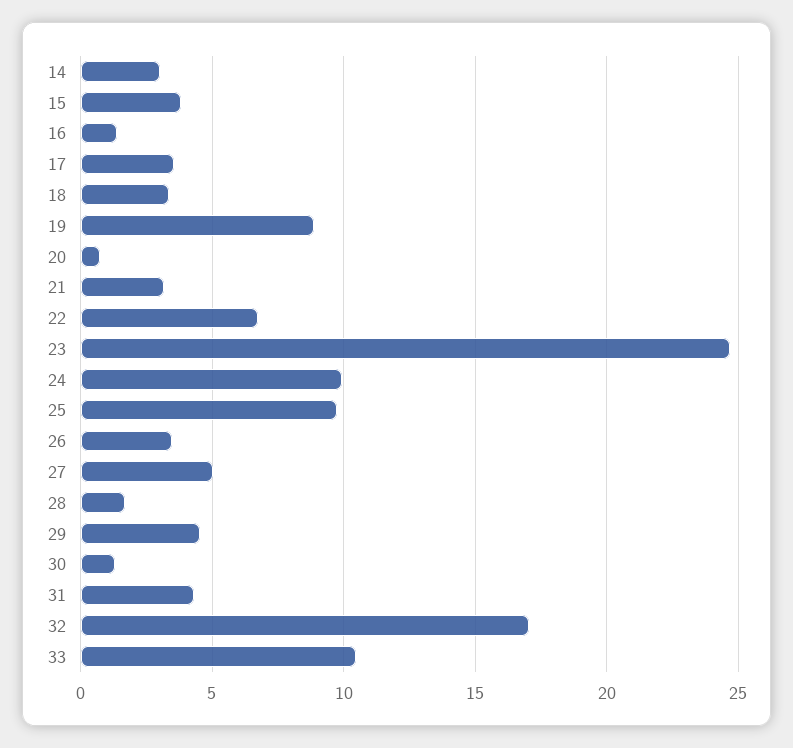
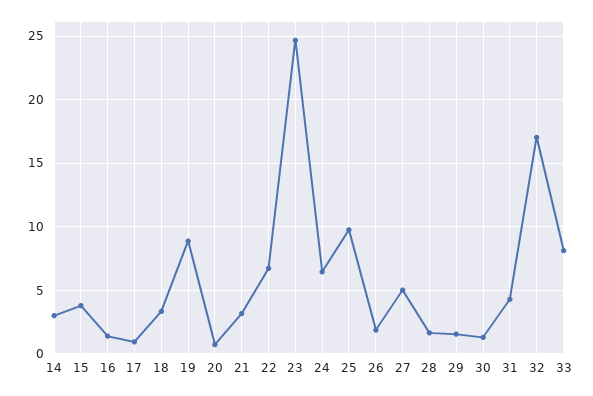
  {
    "14": 3,
    "15": 4,
    "16": 1.5,
-   "17": 3.5,
+   "17": 1,
    "18": 3.5,
    "19": 9,
    "20": 0.5,
    "21": 3,
    "22": 6.5,
    "23": 24.5,
-   "24": 10,
+   "24": 6.5,
    "25": 10,
-   "26": 3.5,
+   "26": 2,
    "27": 5,
    "28": 1.5,
-   "29": 4.5,
+   "29": 1.5,
    "30": 1.5,
    "31": 4.5,
    "32": 17,
-   "33": 10.5
+   "33": 8
  }

